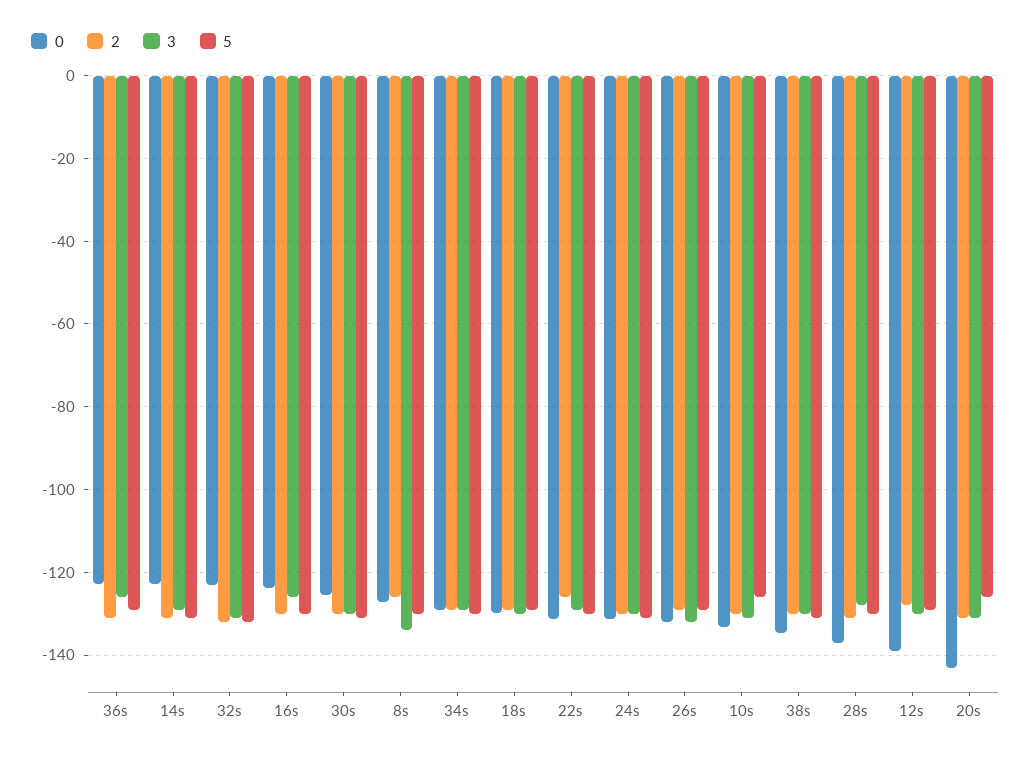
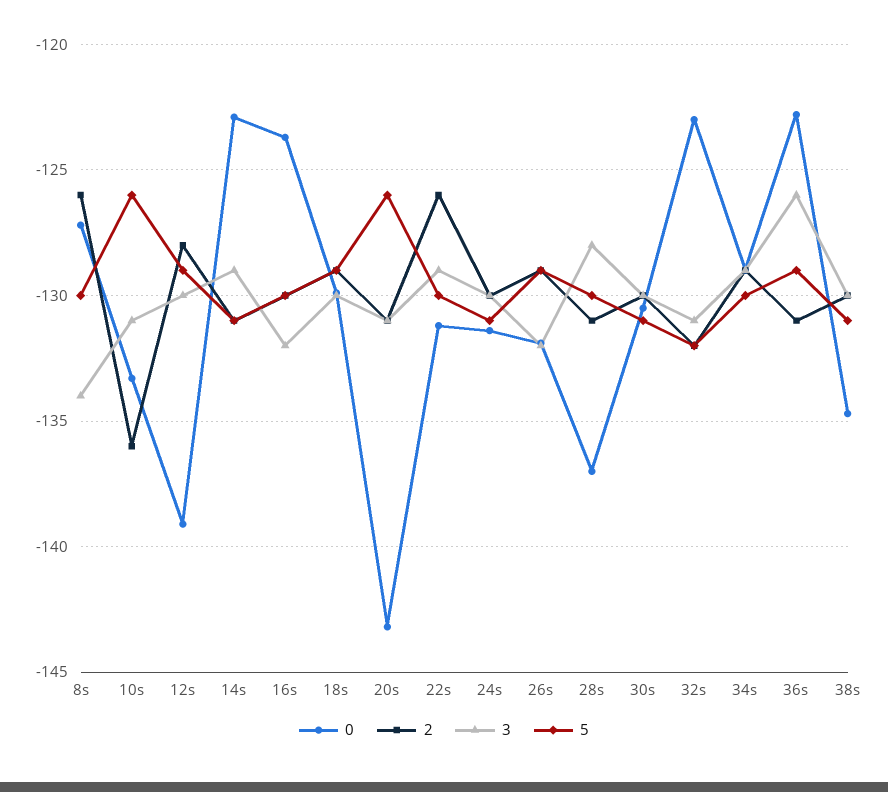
  {
    "0": {
      "36s": -123,
      "14s": -123,
      "32s": -123,
      "16s": -123.5,
-     "30s": -126,
+     "30s": -130.5,
      "8s": -127,
      "34s": -129,
      "18s": -130,
      "22s": -131,
      "24s": -131.5,
      "26s": -132,
      "10s": -133.5,
      "38s": -134.5,
      "28s": -137,
      "12s": -139,
      "20s": -143
    },
    "2": {
      "36s": -131,
      "14s": -131,
      "32s": -132,
      "16s": -130,
      "30s": -130,
      "8s": -126,
      "34s": -129,
      "18s": -129,
      "22s": -126,
      "24s": -130,
      "26s": -129,
-     "10s": -130,
+     "10s": -136,
      "38s": -130,
      "28s": -131,
      "12s": -128,
      "20s": -131
    },
    "3": {
      "36s": -126,
      "14s": -129,
      "32s": -131,
-     "16s": -126,
+     "16s": -132,
      "30s": -130,
      "8s": -134,
      "34s": -129,
      "18s": -130,
      "22s": -129,
      "24s": -130,
      "26s": -132,
      "10s": -131,
      "38s": -130,
      "28s": -128,
      "12s": -130,
      "20s": -131
    },
    "5": {
      "36s": -129,
      "14s": -131,
      "32s": -132,
      "16s": -130,
      "30s": -131,
      "8s": -130,
      "34s": -130,
      "18s": -129,
      "22s": -130,
      "24s": -131,
      "26s": -129,
      "10s": -126,
      "38s": -131,
      "28s": -130,
      "12s": -129,
      "20s": -126
    }
  }

